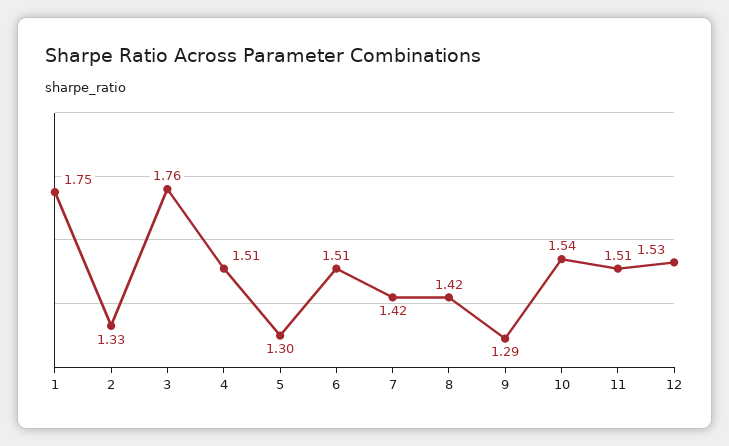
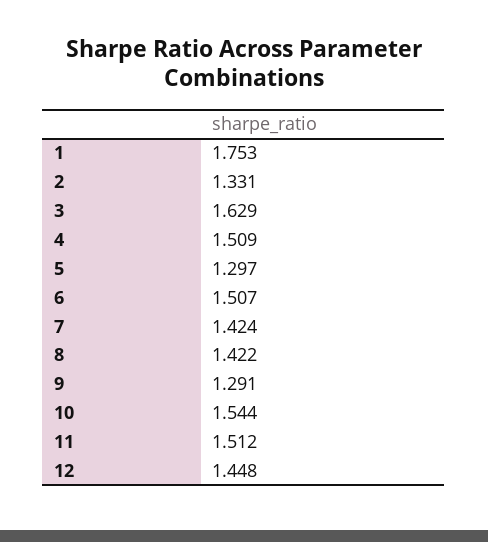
  {
    "1": 1.753,
    "2": 1.331,
-   "3": 1.76,
+   "3": 1.629,
    "4": 1.509,
    "5": 1.297,
    "6": 1.507,
    "7": 1.424,
    "8": 1.422,
    "9": 1.291,
    "10": 1.544,
    "11": 1.512,
-   "12": 1.53
+   "12": 1.448
  }

